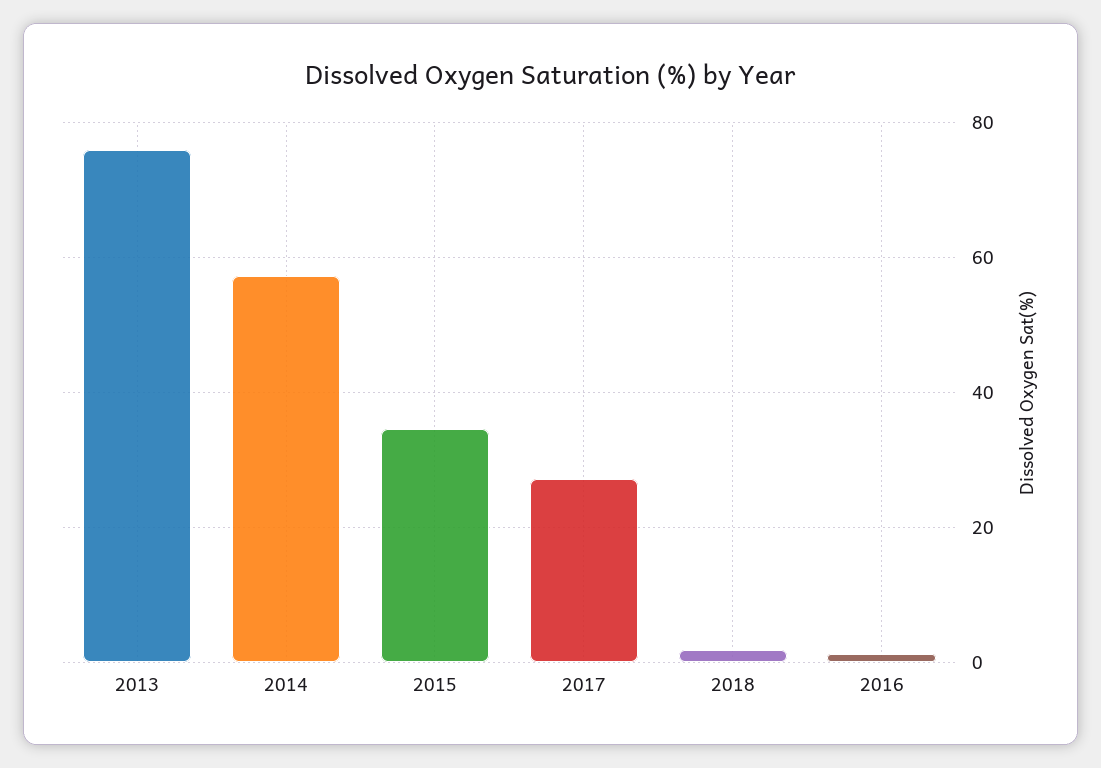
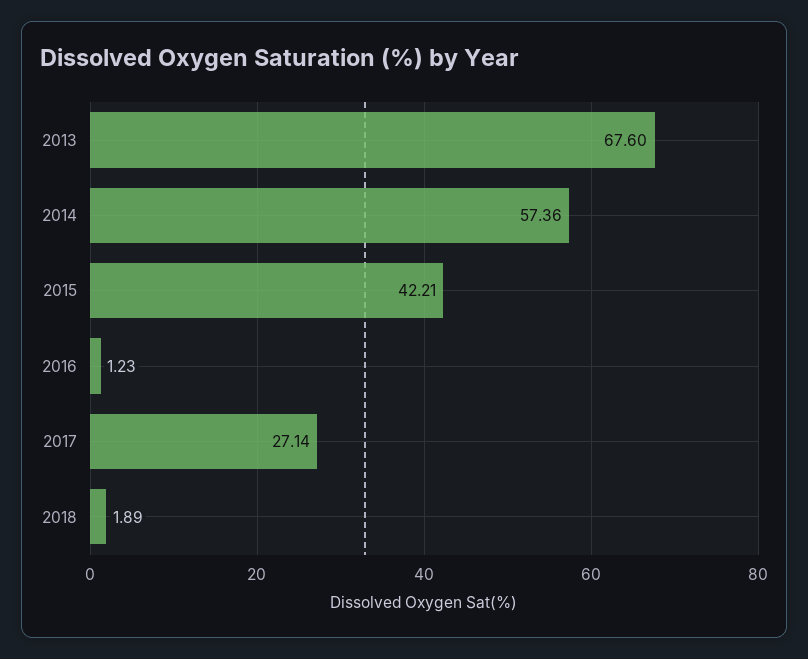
  {
-   "2013": 76,
+   "2013": 67.6,
    "2014": 57.36,
-   "2015": 34,
+   "2015": 42.21,
    "2017": 27.14,
    "2018": 1.89,
    "2016": 1.23
  }

